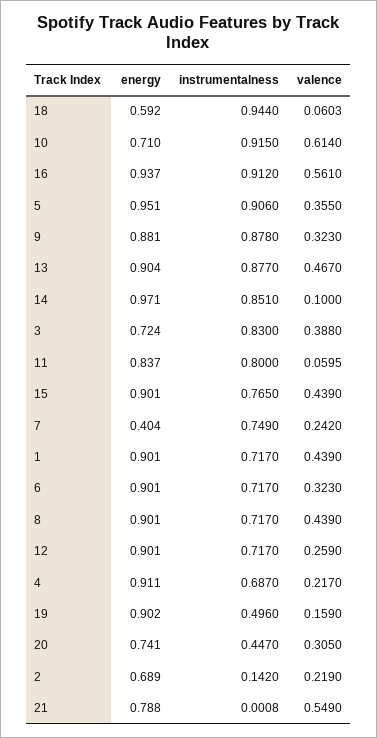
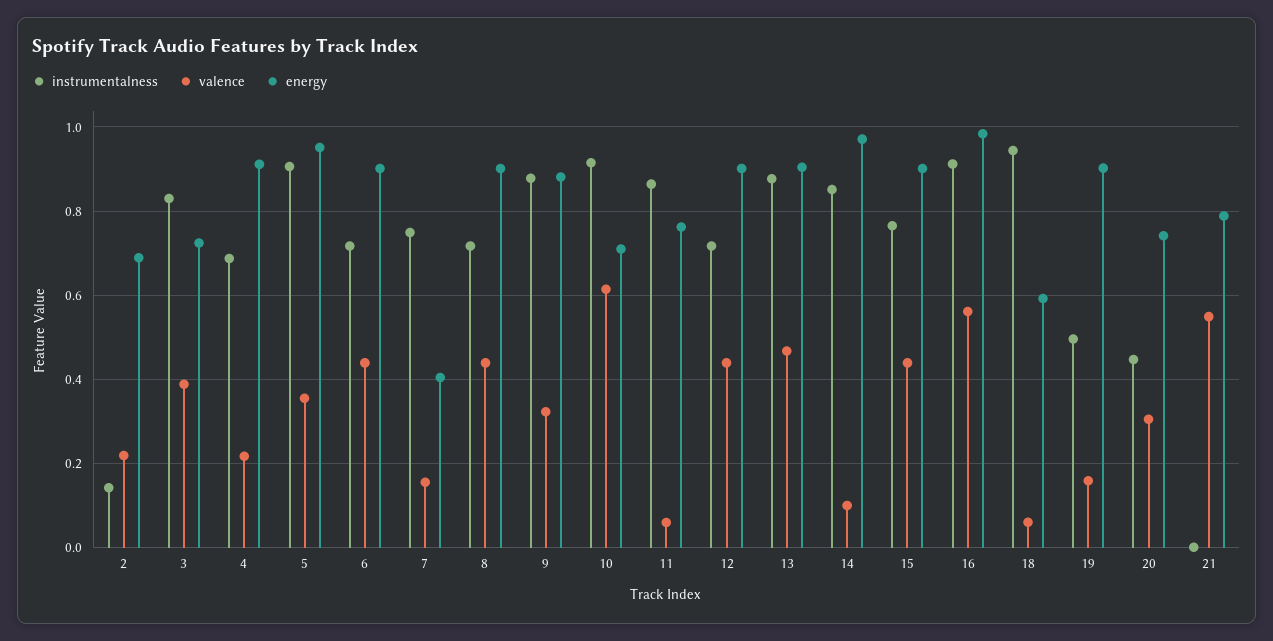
  {
    "energy": {
      "18": 0.592,
      "10": 0.71,
-     "16": 0.937,
+     "16": 0.98,
      "5": 0.951,
      "9": 0.881,
      "13": 0.904,
      "14": 0.971,
      "3": 0.724,
-     "11": 0.837,
+     "11": 0.76,
      "15": 0.901,
      "7": 0.404,
-     "1": 0.901,
      "6": 0.901,
      "8": 0.901,
      "12": 0.901,
      "4": 0.911,
      "19": 0.902,
      "20": 0.741,
      "2": 0.689,
      "21": 0.788
    },
    "instrumentalness": {
      "18": 0.944,
      "10": 0.915,
      "16": 0.912,
      "5": 0.906,
      "9": 0.878,
      "13": 0.877,
      "14": 0.851,
      "3": 0.83,
-     "11": 0.8,
+     "11": 0.86,
      "15": 0.765,
      "7": 0.749,
-     "1": 0.717,
      "6": 0.717,
      "8": 0.717,
      "12": 0.717,
      "4": 0.687,
      "19": 0.496,
      "20": 0.447,
      "2": 0.142,
      "21": 0.0008
    },
    "valence": {
      "18": 0.0603,
      "10": 0.614,
      "16": 0.561,
      "5": 0.355,
      "9": 0.323,
      "13": 0.467,
      "14": 0.1,
      "3": 0.388,
      "11": 0.0595,
      "15": 0.439,
-     "7": 0.242,
+     "7": 0.16,
-     "1": 0.439,
-     "6": 0.323,
+     "6": 0.44,
      "8": 0.439,
-     "12": 0.259,
+     "12": 0.44,
      "4": 0.217,
      "19": 0.159,
      "20": 0.305,
      "2": 0.219,
      "21": 0.549
    }
  }

